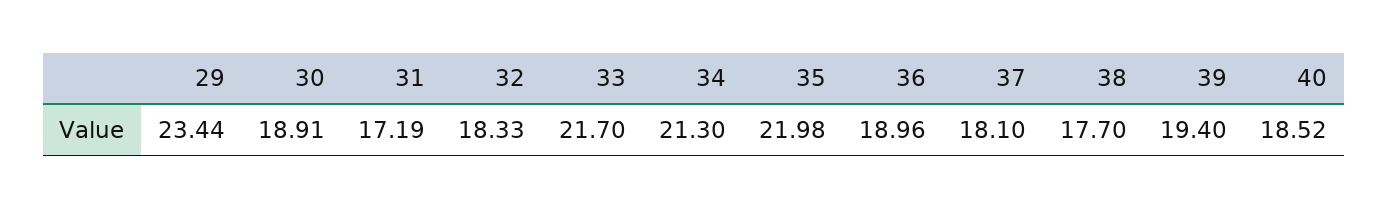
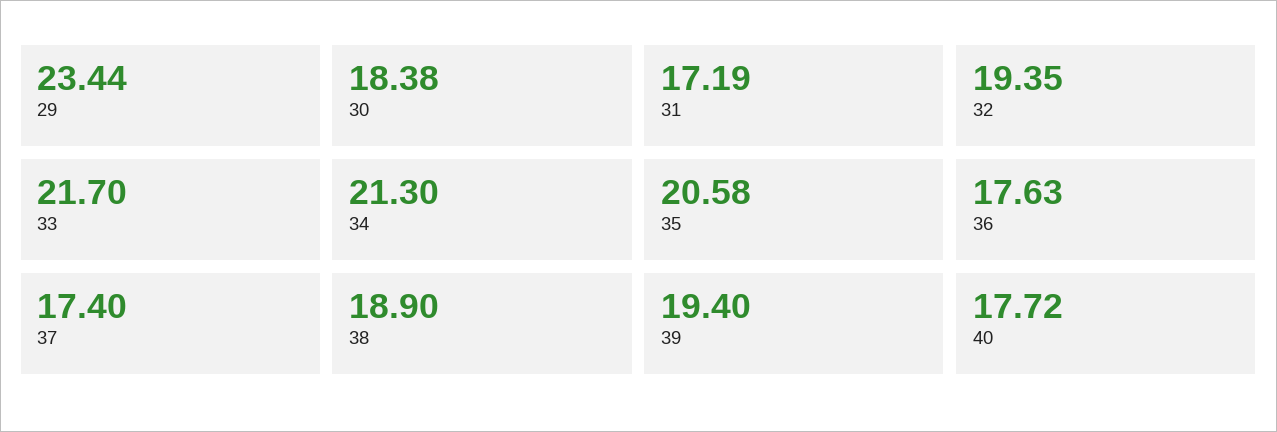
  {
    "29": 23.44,
-   "30": 18.91,
+   "30": 18.38,
    "31": 17.19,
-   "32": 18.33,
+   "32": 19.35,
    "33": 21.7,
    "34": 21.3,
-   "35": 21.98,
+   "35": 20.58,
-   "36": 18.96,
+   "36": 17.63,
-   "37": 18.1,
+   "37": 17.4,
-   "38": 17.7,
+   "38": 18.9,
    "39": 19.4,
-   "40": 18.52
+   "40": 17.72
  }

